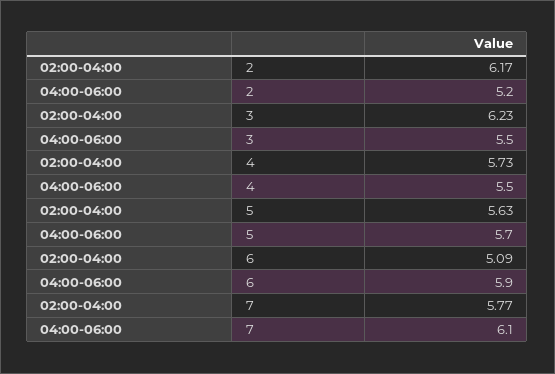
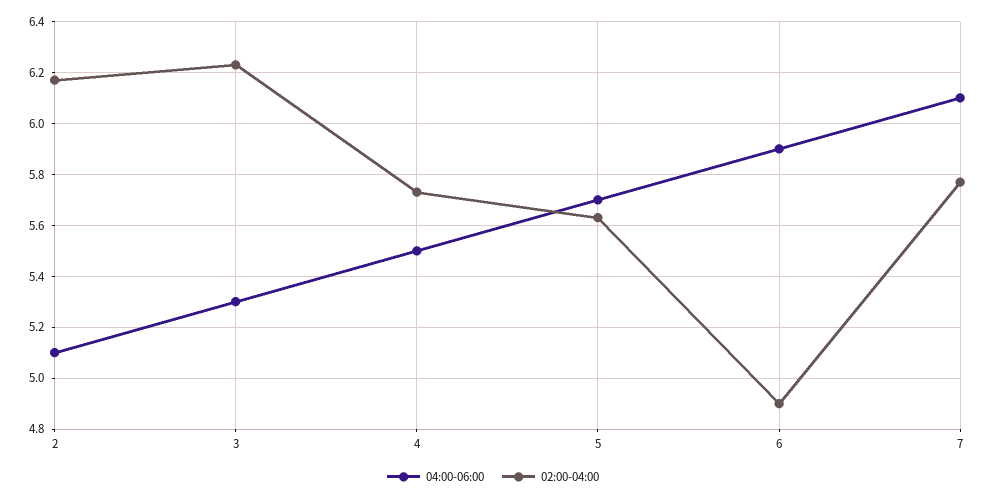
  {
    "02:00-04:00": {
      "2": 6.17,
      "3": 6.23,
      "4": 5.73,
      "5": 5.63,
-     "6": 5.09,
+     "6": 4.9,
      "7": 5.77
    },
    "04:00-06:00": {
-     "2": 5.2,
+     "2": 5.1,
-     "3": 5.5,
+     "3": 5.3,
      "4": 5.5,
      "5": 5.7,
      "6": 5.9,
      "7": 6.1
    }
  }

